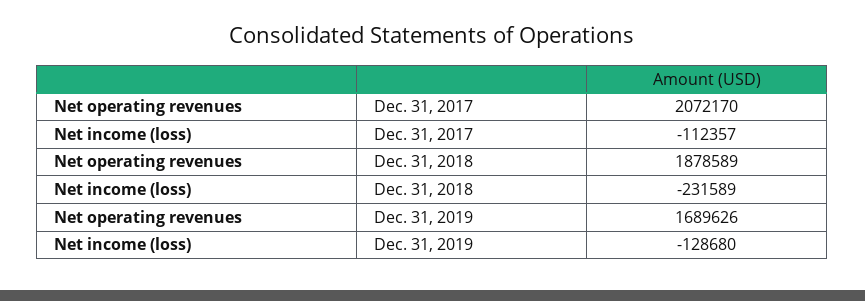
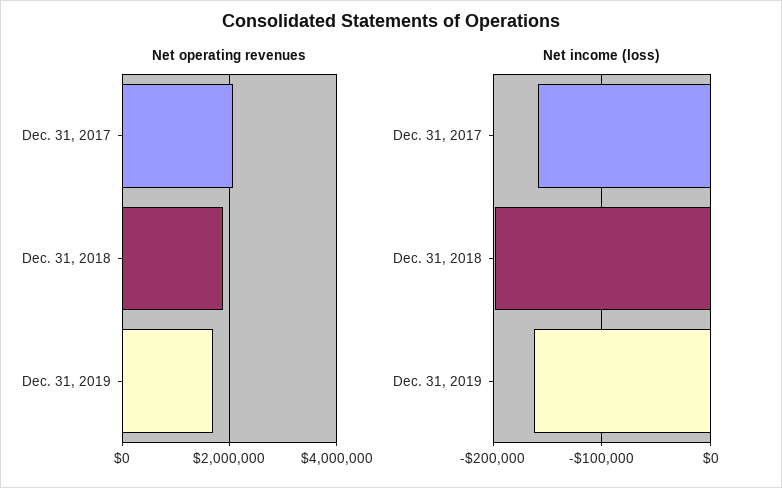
  {
    "Net operating revenues": {
      "Dec. 31, 2017": 2072170,
      "Dec. 31, 2018": 1878589,
      "Dec. 31, 2019": 1689626
    },
    "Net income (loss)": {
-     "Dec. 31, 2017": -112357,
+     "Dec. 31, 2017": -160000,
-     "Dec. 31, 2018": -231589,
+     "Dec. 31, 2018": -200000,
-     "Dec. 31, 2019": -128680
+     "Dec. 31, 2019": -160000
    }
  }

